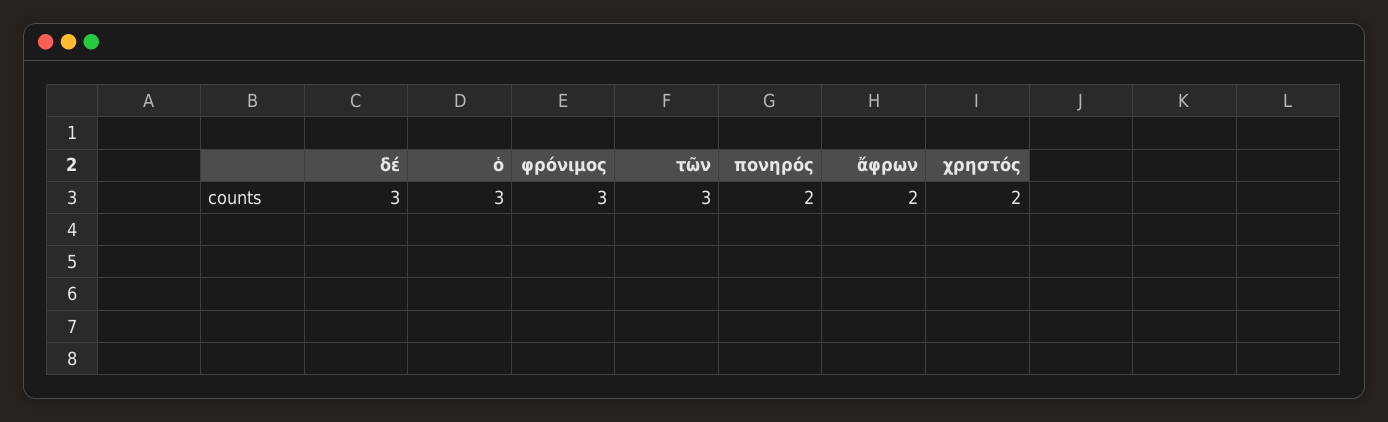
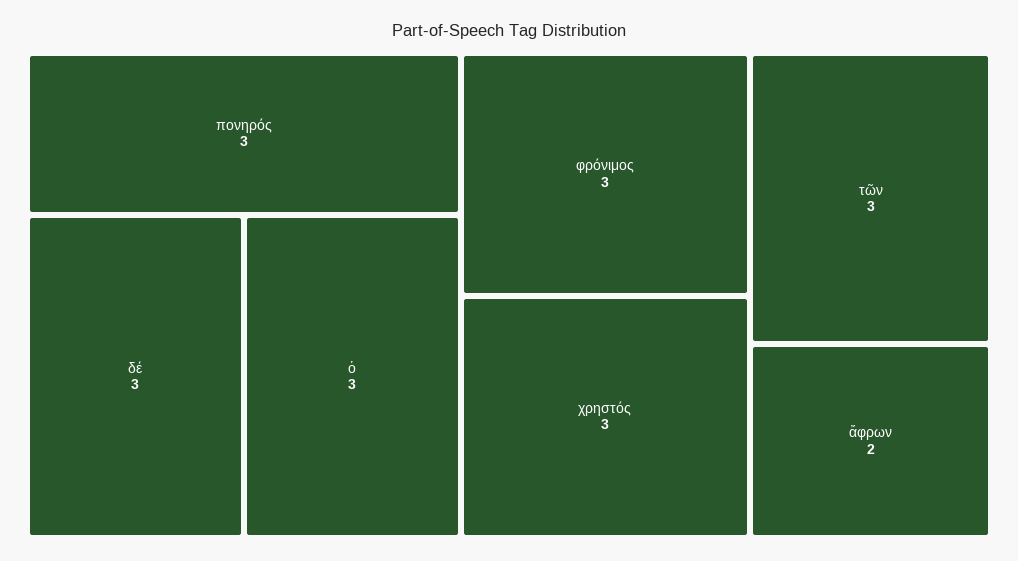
  {
    "δέ": 3,
    "ὁ": 3,
    "φρόνιμος": 3,
    "τῶν": 3,
-   "πονηρός": 2,
+   "πονηρός": 3,
    "ἄφρων": 2,
-   "χρηστός": 2
+   "χρηστός": 3
  }

